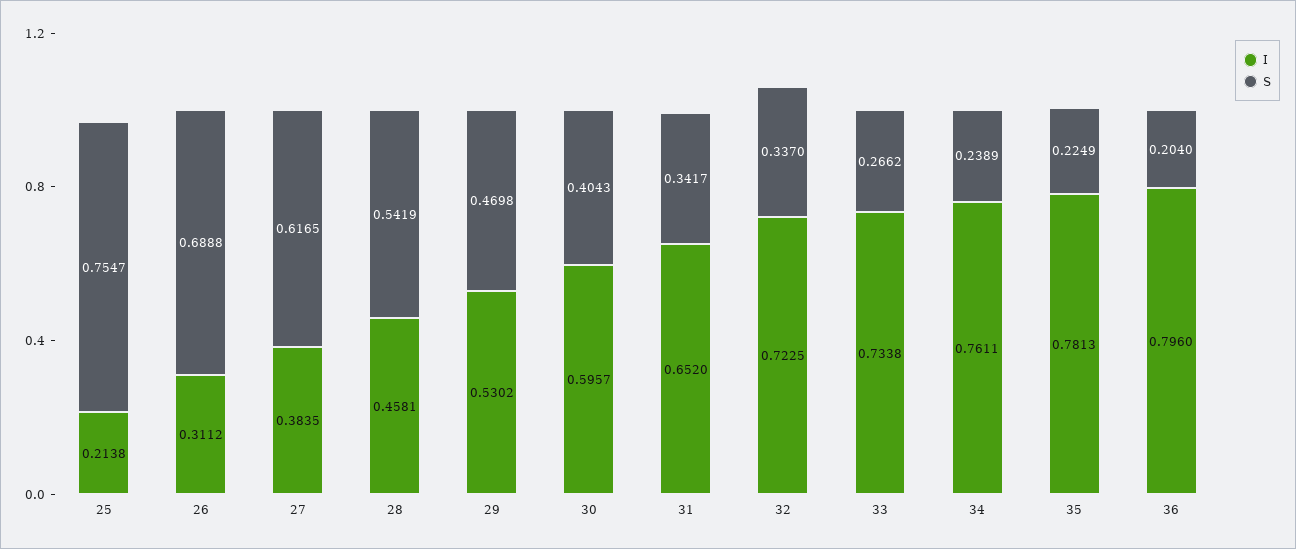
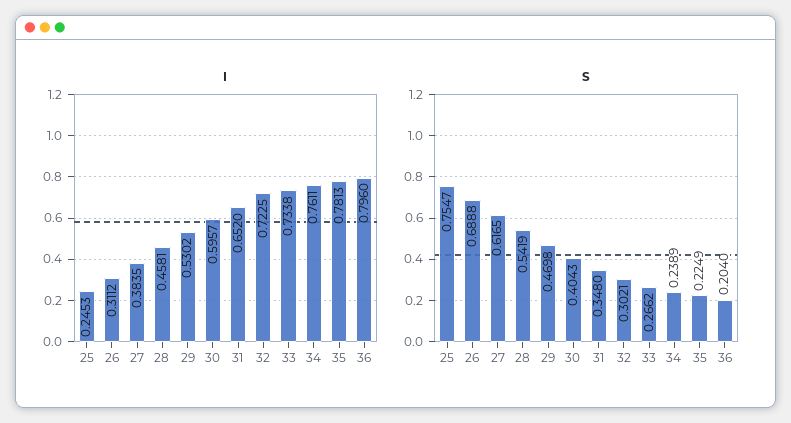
  {
    "I": {
-     "25": 0.2138,
+     "25": 0.2453,
      "26": 0.3112,
      "27": 0.3835,
      "28": 0.4581,
      "29": 0.5302,
      "30": 0.5957,
      "31": 0.652,
      "32": 0.7225,
      "33": 0.7338,
      "34": 0.7611,
      "35": 0.7813,
      "36": 0.796
    },
    "S": {
      "25": 0.7547,
      "26": 0.6888,
      "27": 0.6165,
      "28": 0.5419,
      "29": 0.4698,
      "30": 0.4043,
-     "31": 0.3417,
+     "31": 0.348,
-     "32": 0.337,
+     "32": 0.3021,
      "33": 0.2662,
      "34": 0.2389,
      "35": 0.2249,
      "36": 0.204
    }
  }

